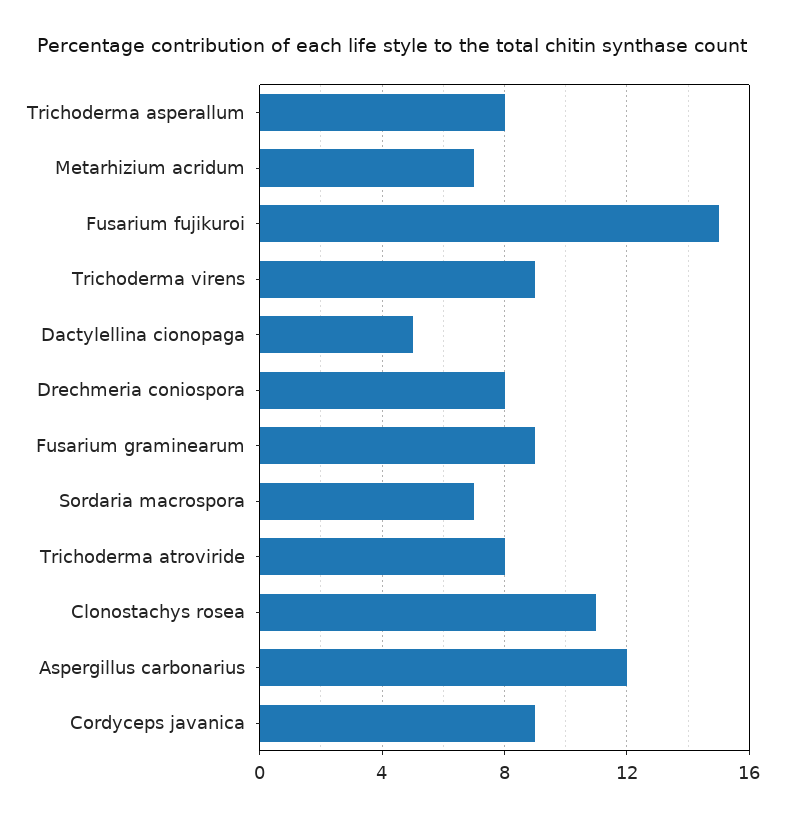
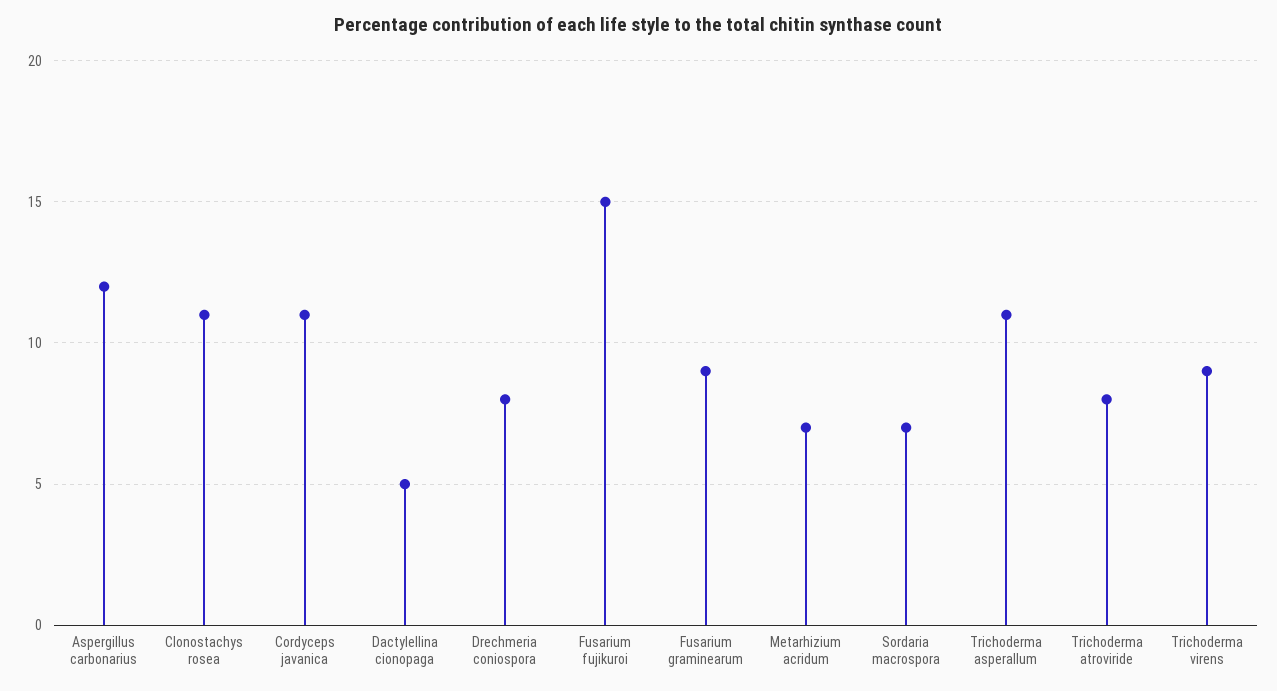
  {
-   "Trichoderma asperallum": 8,
+   "Trichoderma asperallum": 11,
    "Metarhizium acridum": 7,
    "Fusarium fujikuroi": 15,
    "Trichoderma virens": 9,
    "Dactylellina cionopaga": 5,
    "Drechmeria coniospora": 8,
    "Fusarium graminearum": 9,
    "Sordaria macrospora": 7,
    "Trichoderma atroviride": 8,
    "Clonostachys rosea": 11,
    "Aspergillus carbonarius": 12,
-   "Cordyceps javanica": 9
+   "Cordyceps javanica": 11
  }

